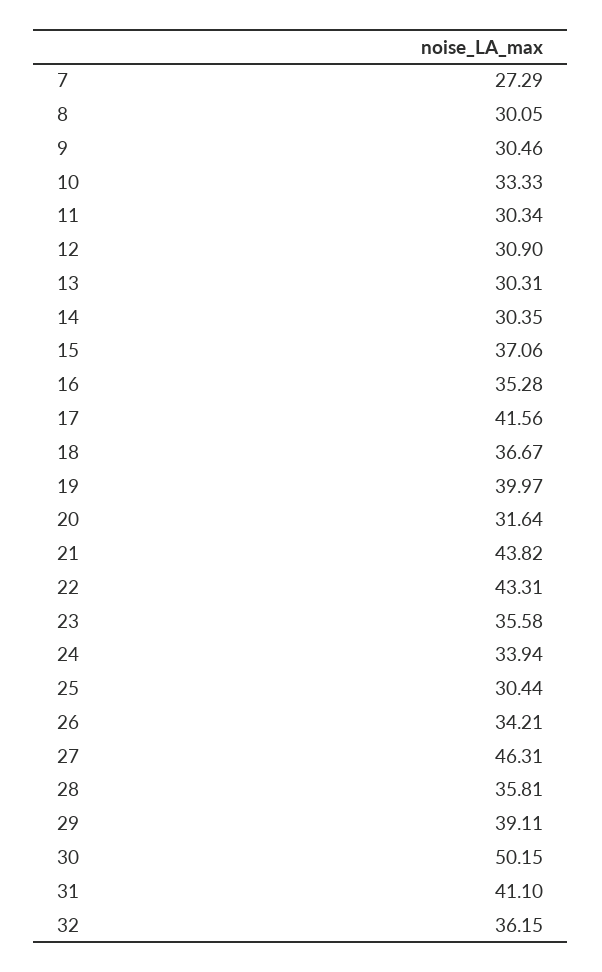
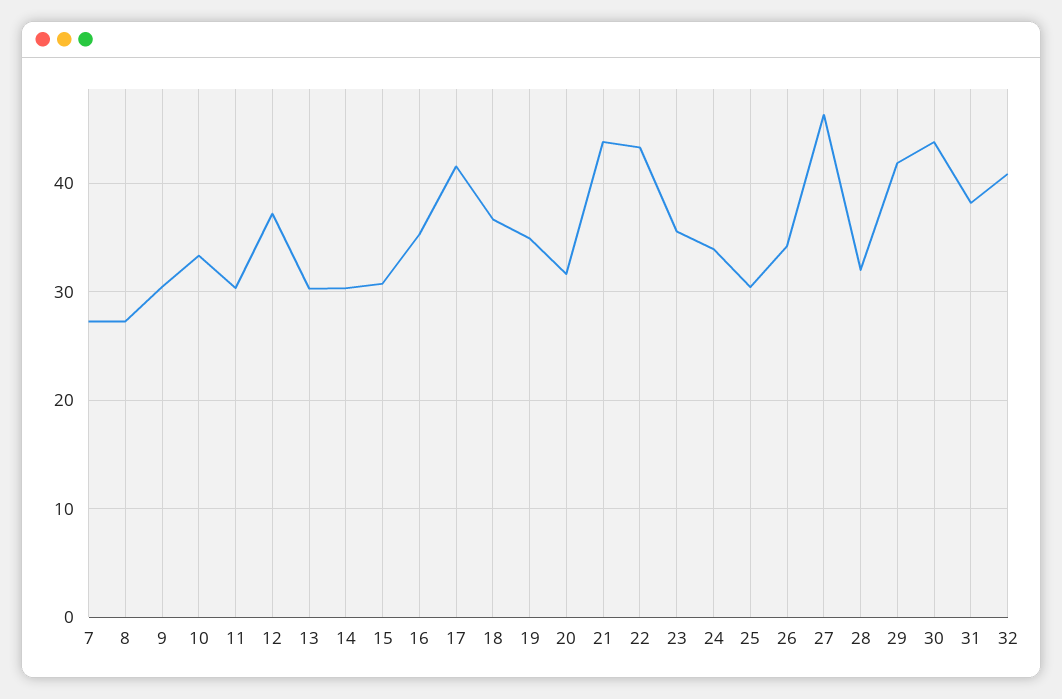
  {
    "7": 27.29,
-   "8": 30.05,
+   "8": 27,
    "9": 30.46,
    "10": 33.33,
    "11": 30.34,
-   "12": 30.9,
+   "12": 37,
    "13": 30.31,
    "14": 30.35,
-   "15": 37.06,
+   "15": 31,
    "16": 35.28,
    "17": 41.56,
    "18": 36.67,
-   "19": 39.97,
+   "19": 35,
    "20": 31.64,
    "21": 43.82,
    "22": 43.31,
    "23": 35.58,
    "24": 33.94,
    "25": 30.44,
    "26": 34.21,
    "27": 46.31,
-   "28": 35.81,
+   "28": 32,
-   "29": 39.11,
+   "29": 42,
-   "30": 50.15,
+   "30": 44,
-   "31": 41.1,
+   "31": 38,
-   "32": 36.15
+   "32": 41
  }

